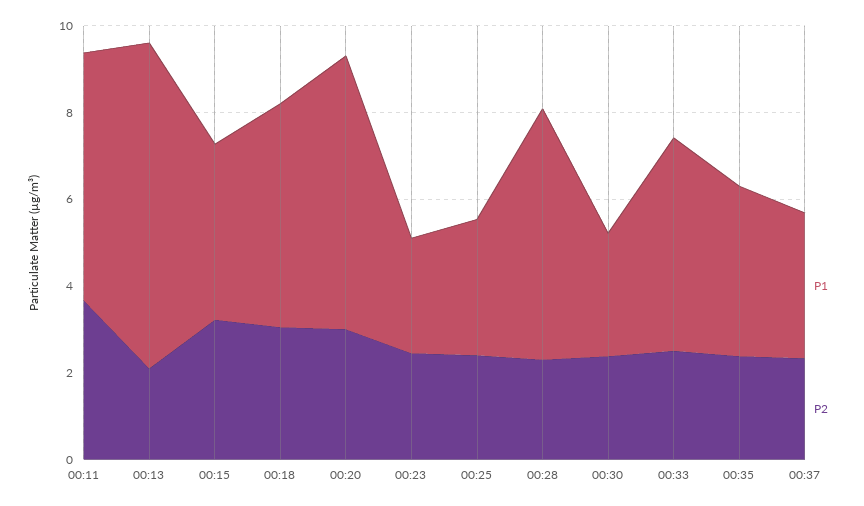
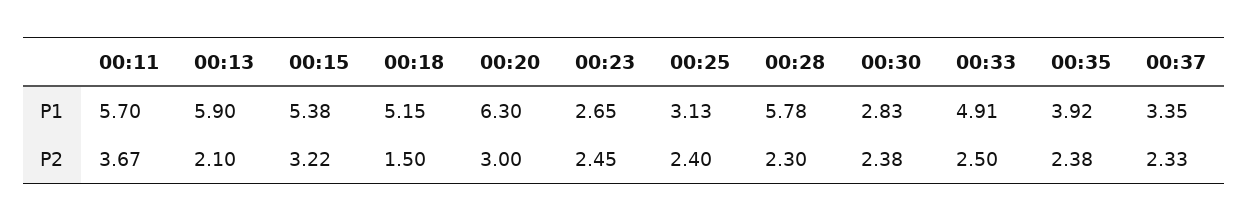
  {
    "P1": {
      "00:11": 5.7,
-     "00:13": 7.5,
+     "00:13": 5.9,
-     "00:15": 4,
+     "00:15": 5.38,
      "00:18": 5.15,
      "00:20": 6.3,
      "00:23": 2.65,
      "00:25": 3.13,
      "00:28": 5.78,
      "00:30": 2.83,
      "00:33": 4.91,
      "00:35": 3.92,
      "00:37": 3.35
    },
    "P2": {
      "00:11": 3.67,
      "00:13": 2.1,
      "00:15": 3.22,
-     "00:18": 3,
+     "00:18": 1.5,
      "00:20": 3,
      "00:23": 2.45,
      "00:25": 2.4,
      "00:28": 2.3,
      "00:30": 2.38,
      "00:33": 2.5,
      "00:35": 2.38,
      "00:37": 2.33
    }
  }

